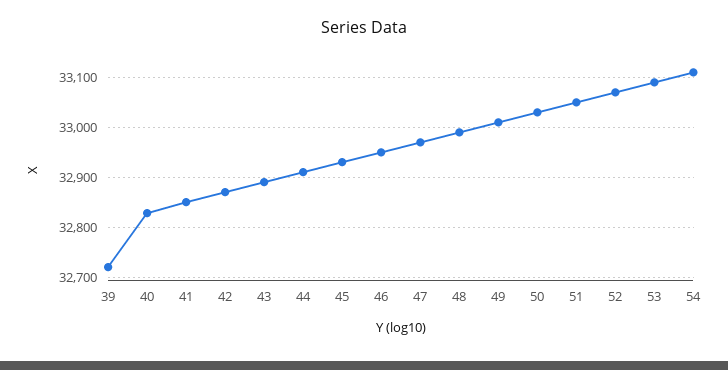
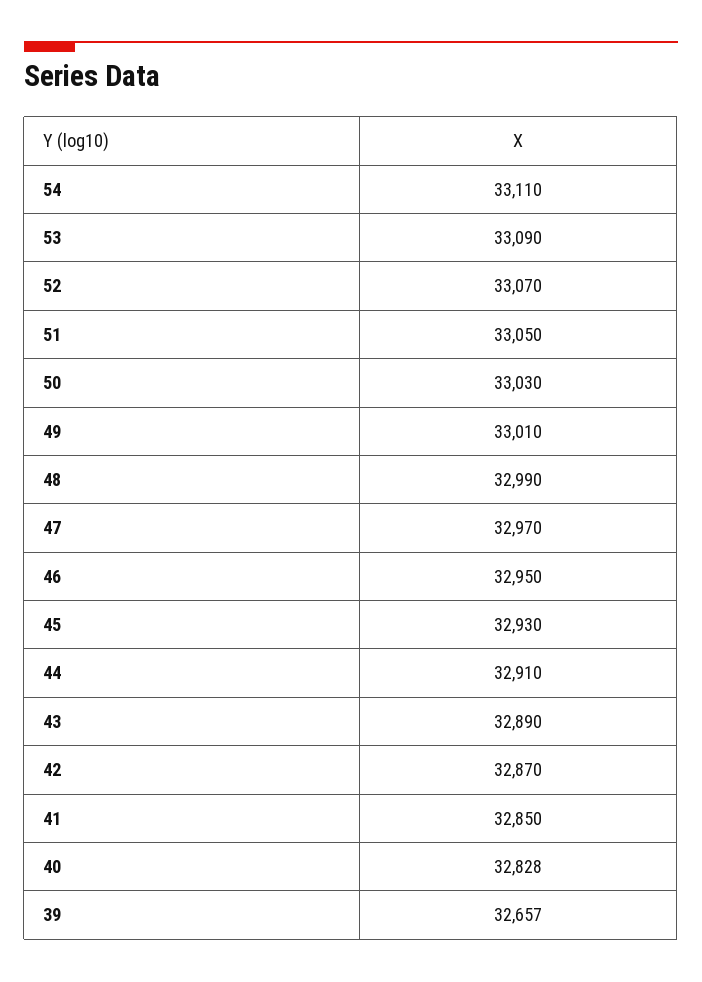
  {
-   "39": 32720,
+   "39": 32657,
    "40": 32828,
    "41": 32850,
    "42": 32870,
    "43": 32890,
    "44": 32910,
    "45": 32930,
    "46": 32950,
    "47": 32970,
    "48": 32990,
    "49": 33010,
    "50": 33030,
    "51": 33050,
    "52": 33070,
    "53": 33090,
    "54": 33110
  }

